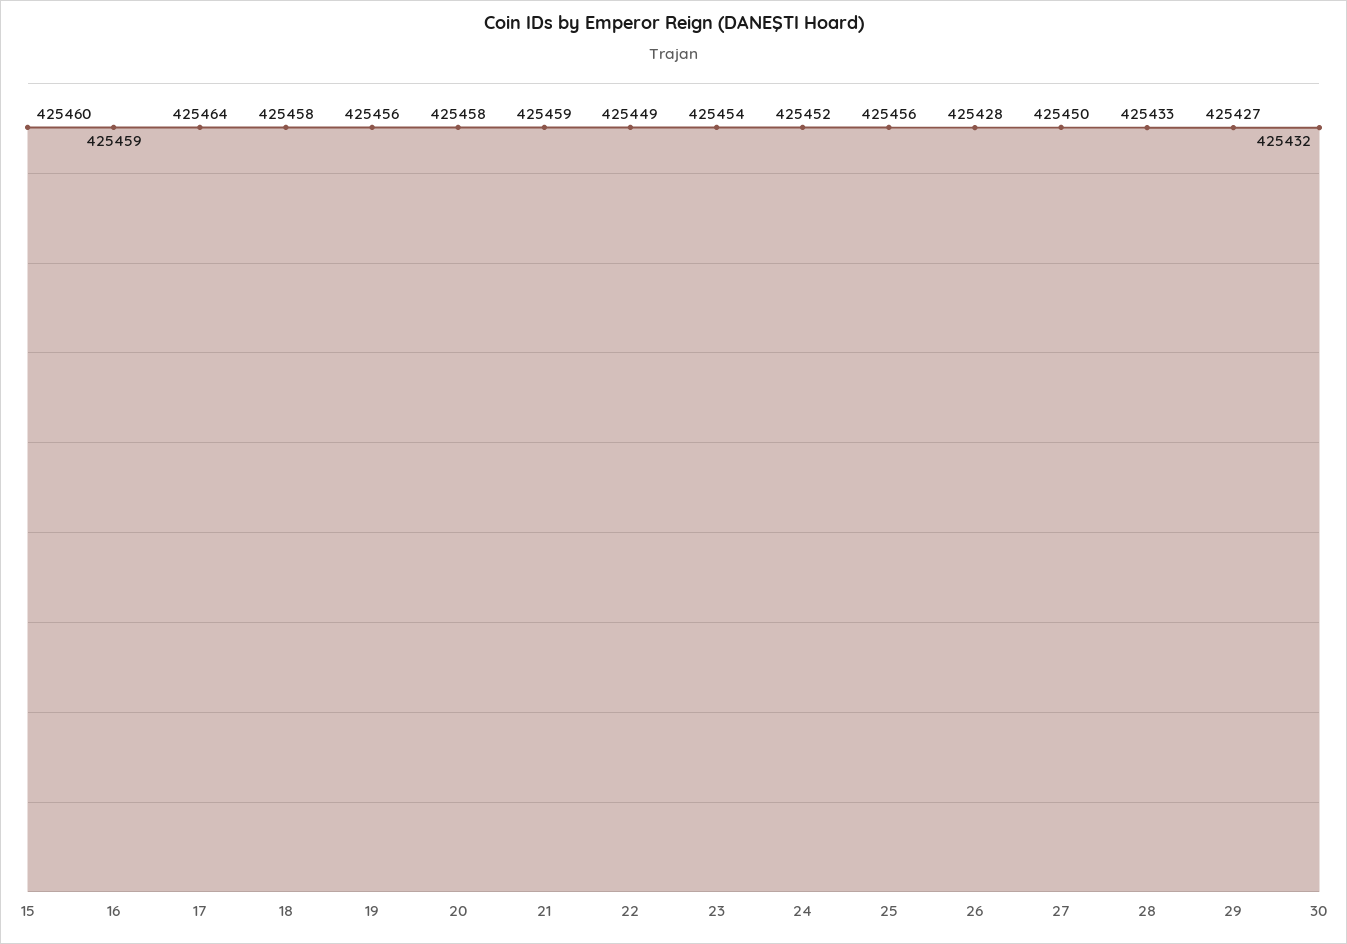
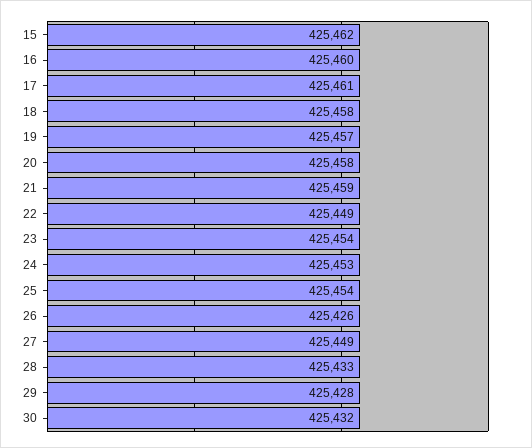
  {
-   "15": 425460,
+   "15": 425462,
-   "16": 425459,
+   "16": 425460,
-   "17": 425464,
+   "17": 425461,
    "18": 425458,
-   "19": 425456,
+   "19": 425457,
    "20": 425458,
    "21": 425459,
    "22": 425449,
    "23": 425454,
-   "24": 425452,
+   "24": 425453,
-   "25": 425456,
+   "25": 425454,
-   "26": 425428,
+   "26": 425426,
-   "27": 425450,
+   "27": 425449,
    "28": 425433,
-   "29": 425427,
+   "29": 425428,
    "30": 425432
  }

